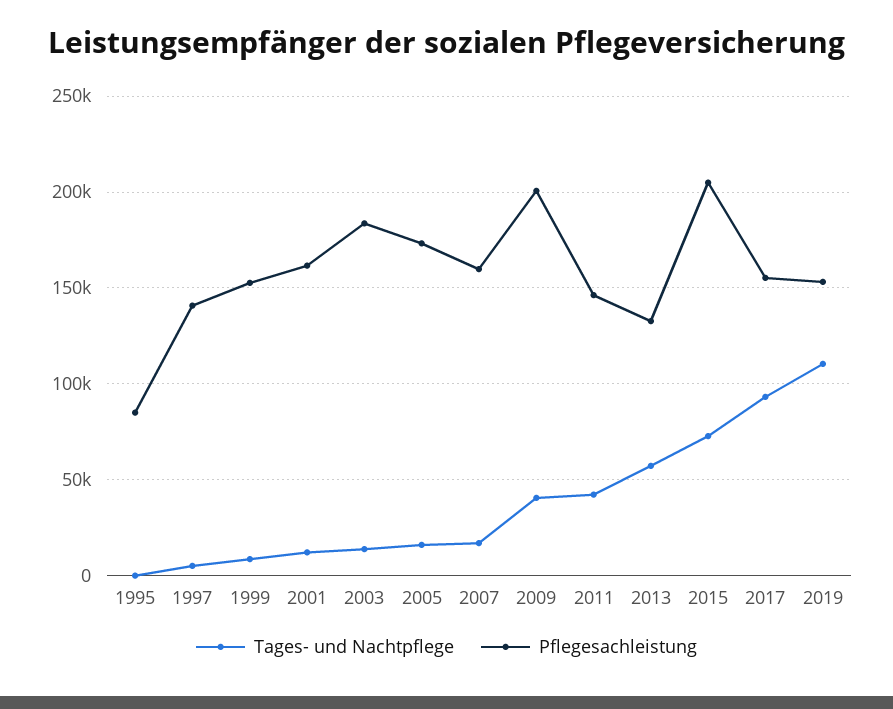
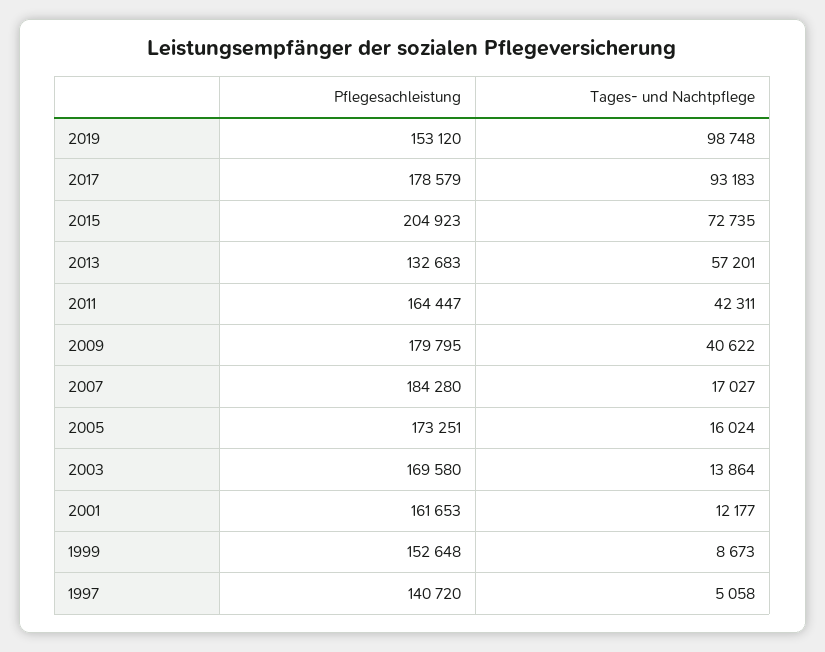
  {
    "Tages- und Nachtpflege": {
-     "1995": 0,
      "1997": 5058,
      "1999": 8673,
      "2001": 12177,
      "2003": 13864,
      "2005": 16024,
      "2007": 17027,
      "2009": 40622,
      "2011": 42311,
      "2013": 57201,
      "2015": 72735,
      "2017": 93183,
-     "2019": 110000
+     "2019": 98748
    },
    "Pflegesachleistung": {
-     "1995": 85000,
      "1997": 140720,
      "1999": 152648,
      "2001": 161653,
-     "2003": 185000,
+     "2003": 169580,
      "2005": 173251,
-     "2007": 160000,
+     "2007": 184280,
-     "2009": 200000,
+     "2009": 179795,
-     "2011": 145000,
+     "2011": 164447,
      "2013": 132683,
      "2015": 204923,
-     "2017": 155000,
+     "2017": 178579,
      "2019": 153120
    }
  }

